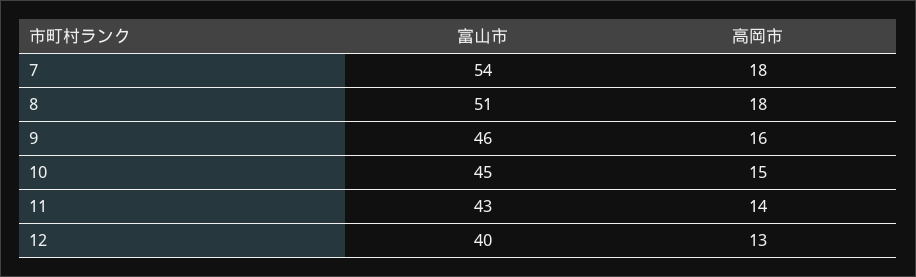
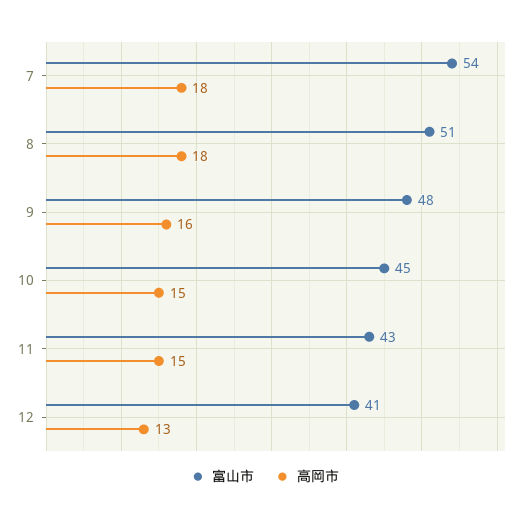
  {
    "富山市": {
      "7": 54,
      "8": 51,
-     "9": 46,
+     "9": 48,
      "10": 45,
      "11": 43,
-     "12": 40
+     "12": 41
    },
    "高岡市": {
      "7": 18,
      "8": 18,
      "9": 16,
      "10": 15,
-     "11": 14,
+     "11": 15,
      "12": 13
    }
  }

